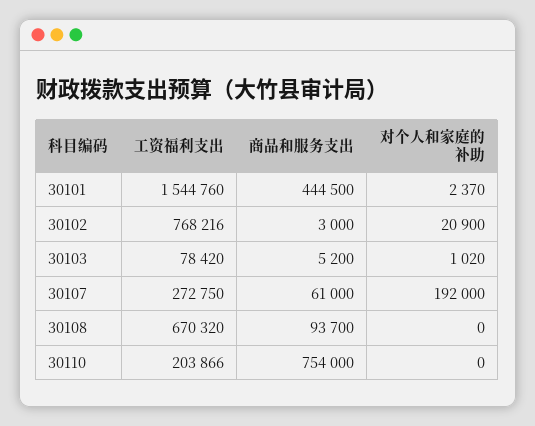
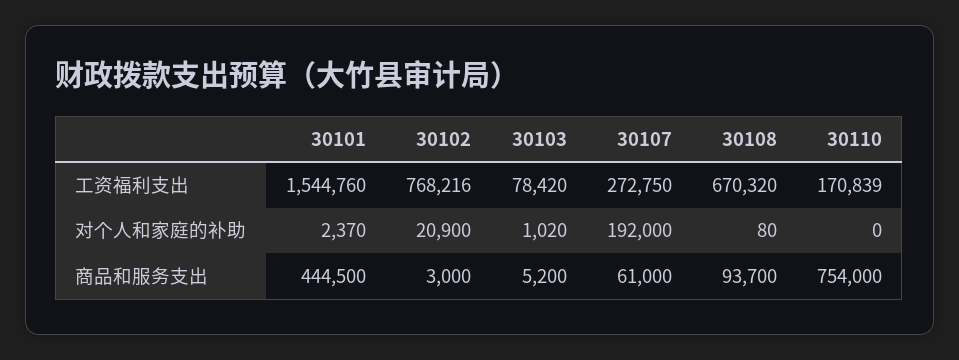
  {
    "工资福利支出": {
      "30101": 1544760,
      "30102": 768216,
      "30103": 78420,
      "30107": 272750,
      "30108": 670320,
-     "30110": 203866
+     "30110": 170839
    },
    "商品和服务支出": {
      "30101": 444500,
      "30102": 3000,
      "30103": 5200,
      "30107": 61000,
      "30108": 93700,
      "30110": 754000
    },
    "对个人和家庭的补助": {
      "30101": 2370,
      "30102": 20900,
      "30103": 1020,
      "30107": 192000,
-     "30108": 0,
+     "30108": 80,
      "30110": 0
    }
  }

